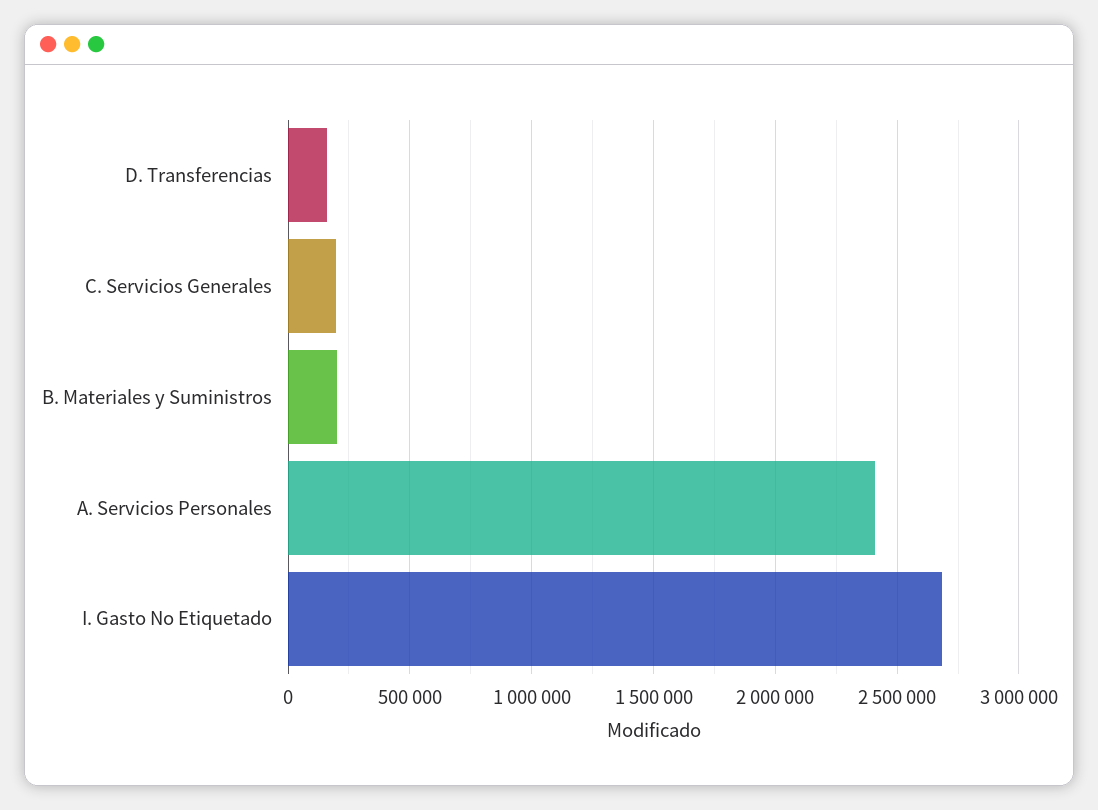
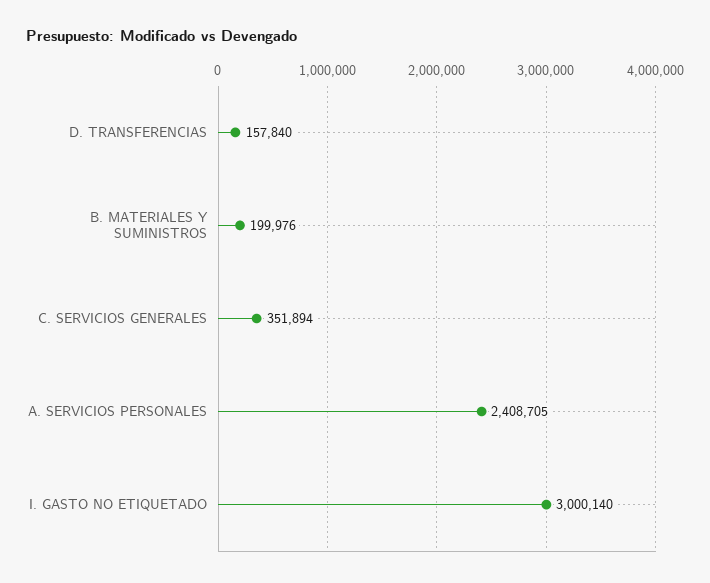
  {
    "D. Transferencias": 157840,
-   "C. Servicios Generales": 200000,
+   "C. Servicios Generales": 351894,
    "B. Materiales y Suministros": 199976,
    "A. Servicios Personales": 2408705,
-   "I. Gasto No Etiquetado": 2700000
+   "I. Gasto No Etiquetado": 3000140
  }

